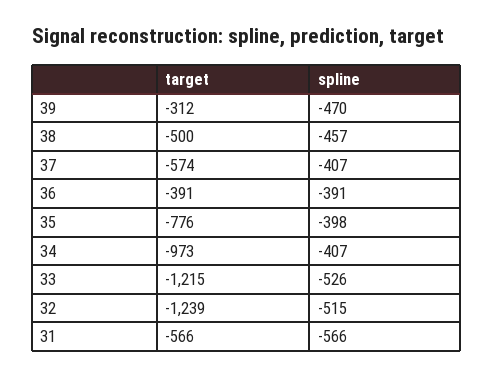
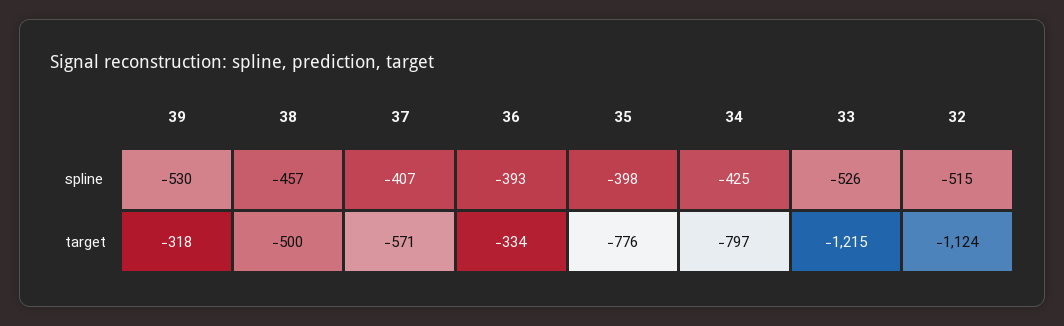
  {
    "target": {
-     "39": -312,
+     "39": -318,
      "38": -500,
-     "37": -574,
+     "37": -571,
-     "36": -391,
+     "36": -334,
      "35": -776,
-     "34": -973,
+     "34": -797,
      "33": -1215,
-     "32": -1239,
+     "32": -1124
-     "31": -566
    },
    "spline": {
-     "39": -470,
+     "39": -530,
      "38": -457,
      "37": -407,
-     "36": -391,
+     "36": -393,
      "35": -398,
-     "34": -407,
+     "34": -425,
      "33": -526,
-     "32": -515,
+     "32": -515
-     "31": -566
    }
  }

